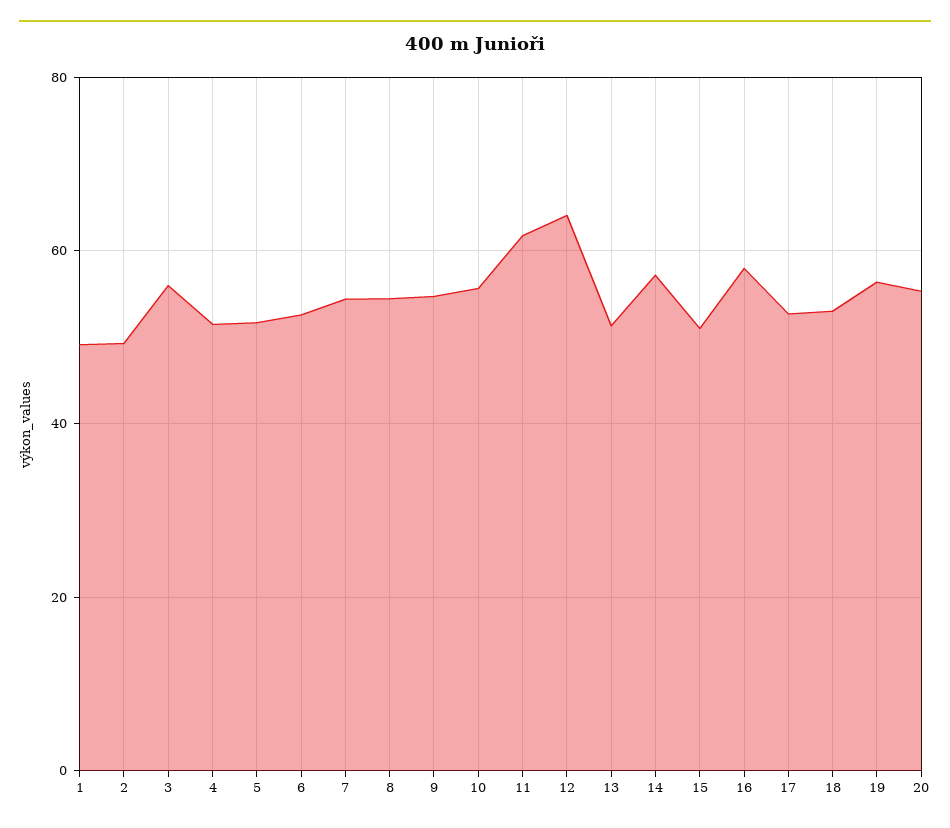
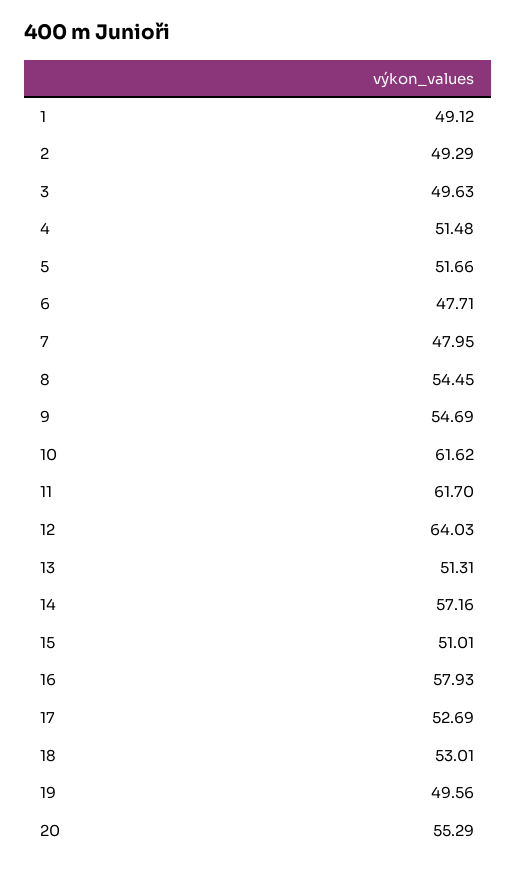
  {
    "1": 49.12,
    "2": 49.29,
-   "3": 56,
+   "3": 49.63,
    "4": 51.48,
    "5": 51.66,
-   "6": 52,
+   "6": 47.71,
-   "7": 54,
+   "7": 47.95,
    "8": 54.45,
    "9": 54.69,
-   "10": 56,
+   "10": 61.62,
    "11": 61.7,
    "12": 64.03,
    "13": 51.31,
    "14": 57.16,
    "15": 51.01,
    "16": 57.93,
    "17": 52.69,
    "18": 53.01,
-   "19": 56,
+   "19": 49.56,
    "20": 55.29
  }

